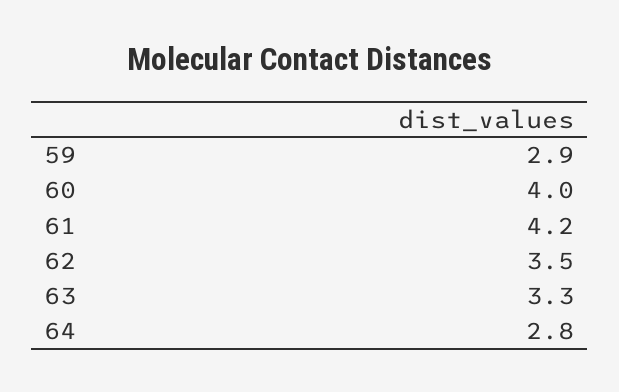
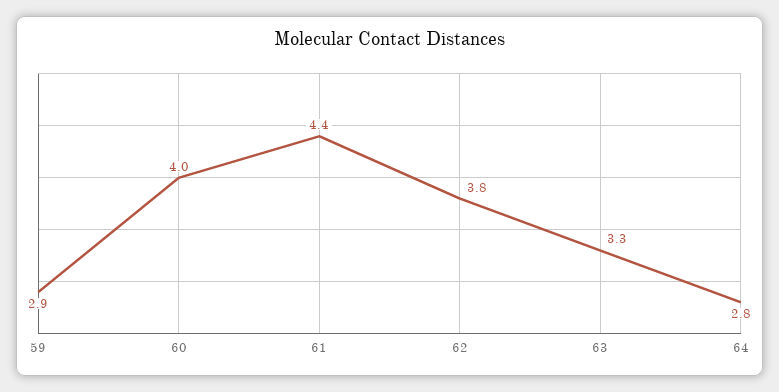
  {
    "59": 2.9,
    "60": 4,
-   "61": 4.2,
+   "61": 4.4,
-   "62": 3.5,
+   "62": 3.8,
    "63": 3.3,
    "64": 2.8
  }

